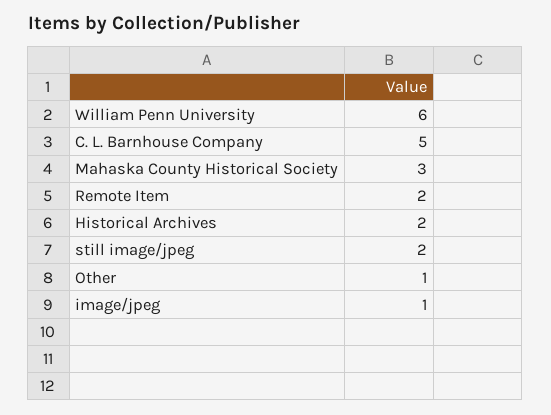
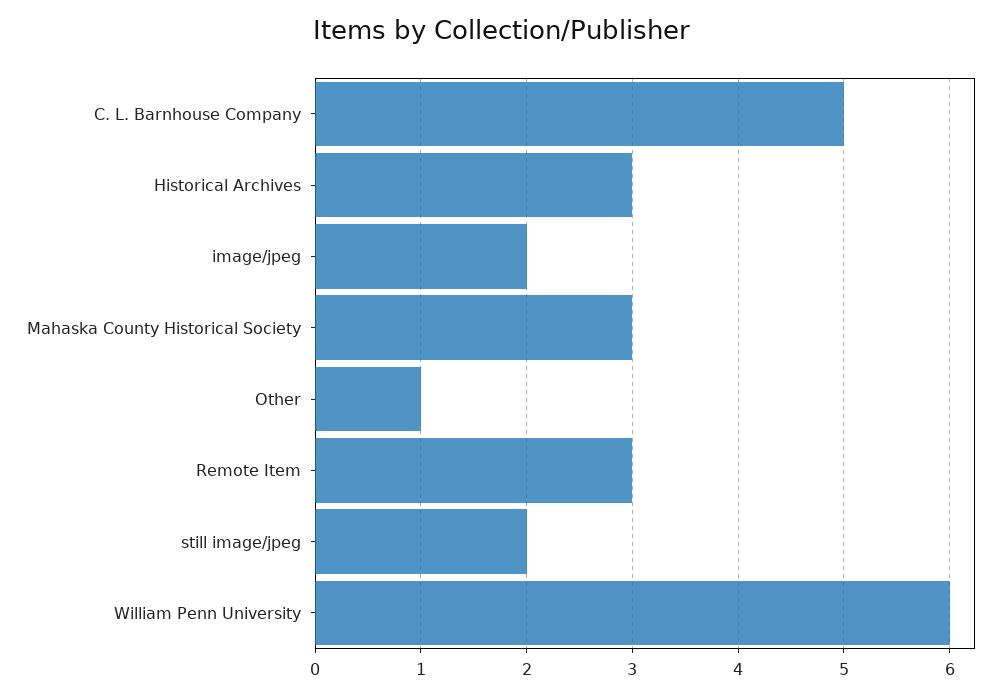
  {
    "William Penn University": 6,
    "C. L. Barnhouse Company": 5,
    "Mahaska County Historical Society": 3,
-   "Remote Item": 2,
+   "Remote Item": 3,
-   "Historical Archives": 2,
+   "Historical Archives": 3,
    "still image/jpeg": 2,
    "Other": 1,
-   "image/jpeg": 1
+   "image/jpeg": 2
  }

